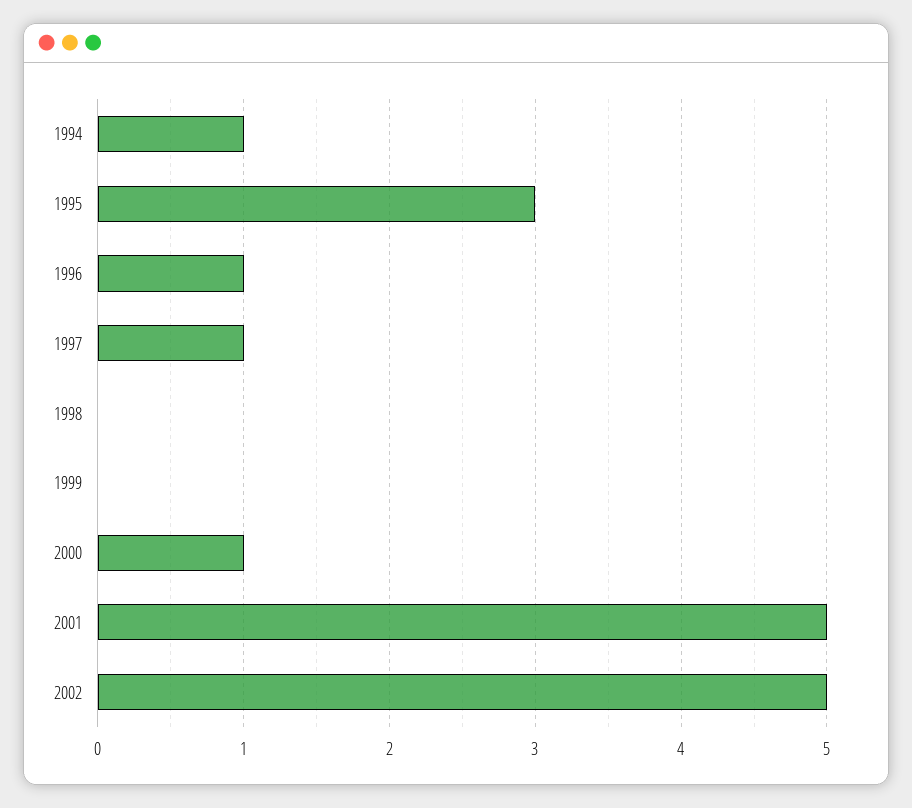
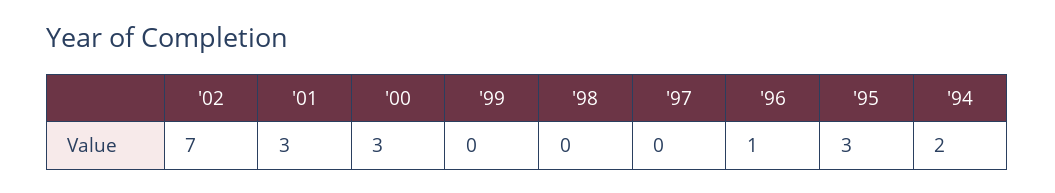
  {
-   "1994": 1,
+   "1994": 2,
    "1995": 3,
    "1996": 1,
-   "1997": 1,
+   "1997": 0,
    "1998": 0,
    "1999": 0,
-   "2000": 1,
+   "2000": 3,
-   "2001": 5,
+   "2001": 3,
-   "2002": 5
+   "2002": 7
  }

